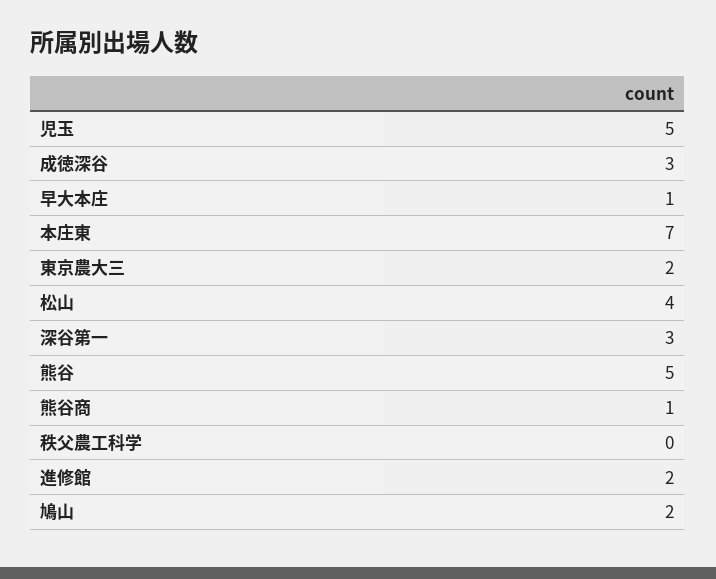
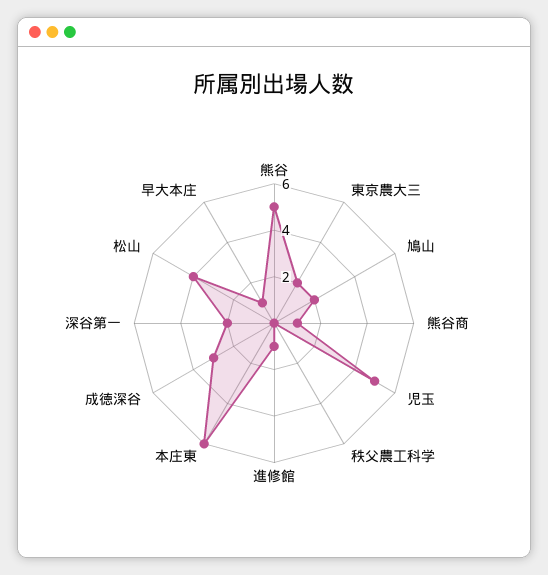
  {
    "児玉": 5,
    "成徳深谷": 3,
    "早大本庄": 1,
-   "本庄東": 7,
+   "本庄東": 6,
    "東京農大三": 2,
    "松山": 4,
-   "深谷第一": 3,
+   "深谷第一": 2,
    "熊谷": 5,
    "熊谷商": 1,
    "秩父農工科学": 0,
-   "進修館": 2,
+   "進修館": 1,
    "鳩山": 2
  }

